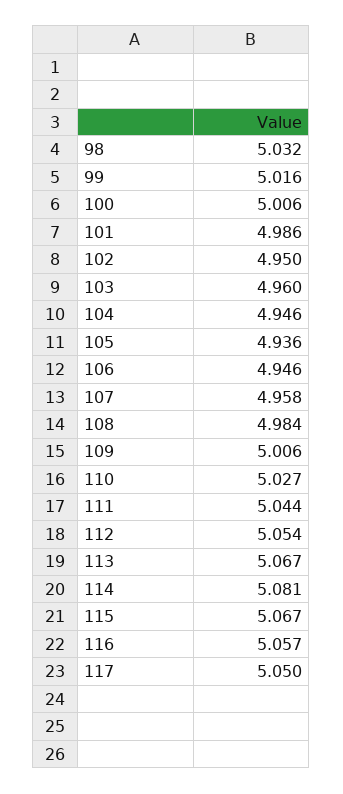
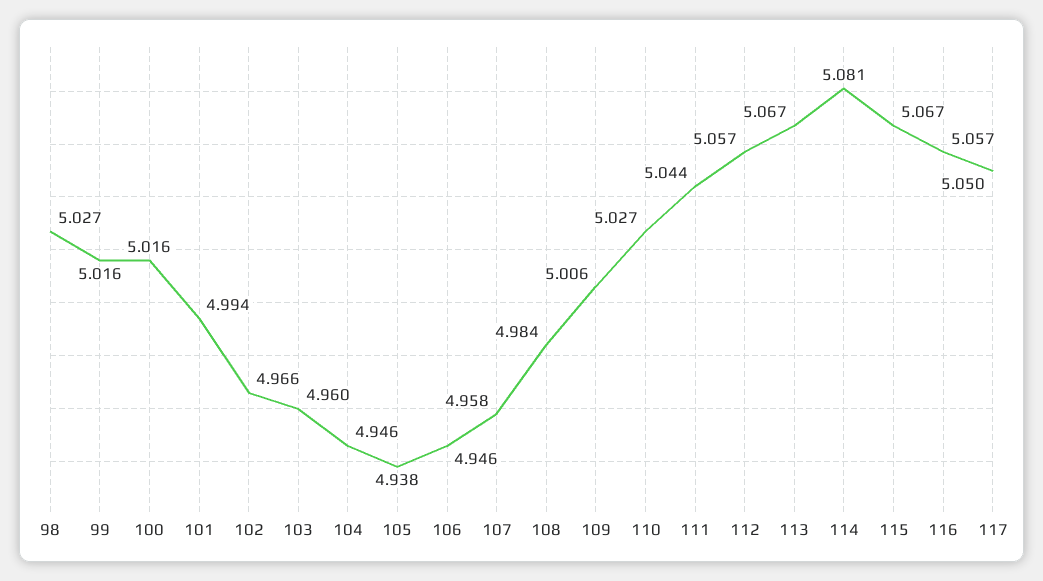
  {
-   "98": 5.032,
+   "98": 5.027,
    "99": 5.016,
-   "100": 5.006,
+   "100": 5.016,
-   "101": 4.986,
+   "101": 4.994,
-   "102": 4.95,
+   "102": 4.966,
    "103": 4.96,
    "104": 4.946,
-   "105": 4.936,
+   "105": 4.938,
    "106": 4.946,
    "107": 4.958,
    "108": 4.984,
    "109": 5.006,
    "110": 5.027,
    "111": 5.044,
-   "112": 5.054,
+   "112": 5.057,
    "113": 5.067,
    "114": 5.081,
    "115": 5.067,
    "116": 5.057,
    "117": 5.05
  }

